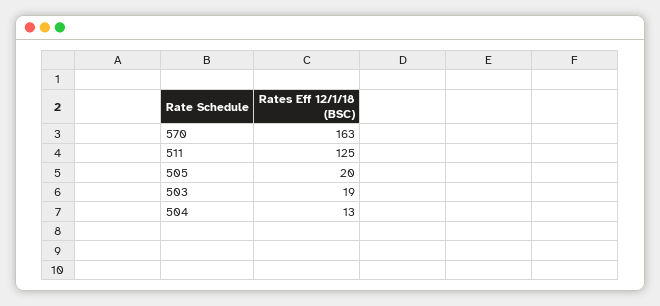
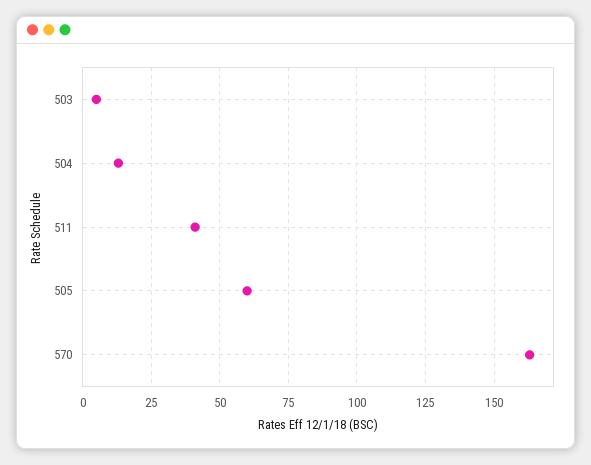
  {
    "570": 163,
-   "511": 125,
+   "511": 40,
-   "505": 20,
+   "505": 60,
-   "503": 19,
+   "503": 5,
    "504": 13
  }

